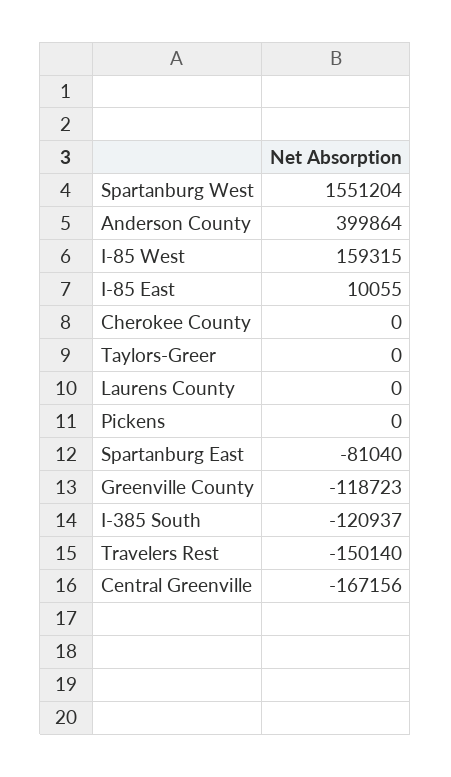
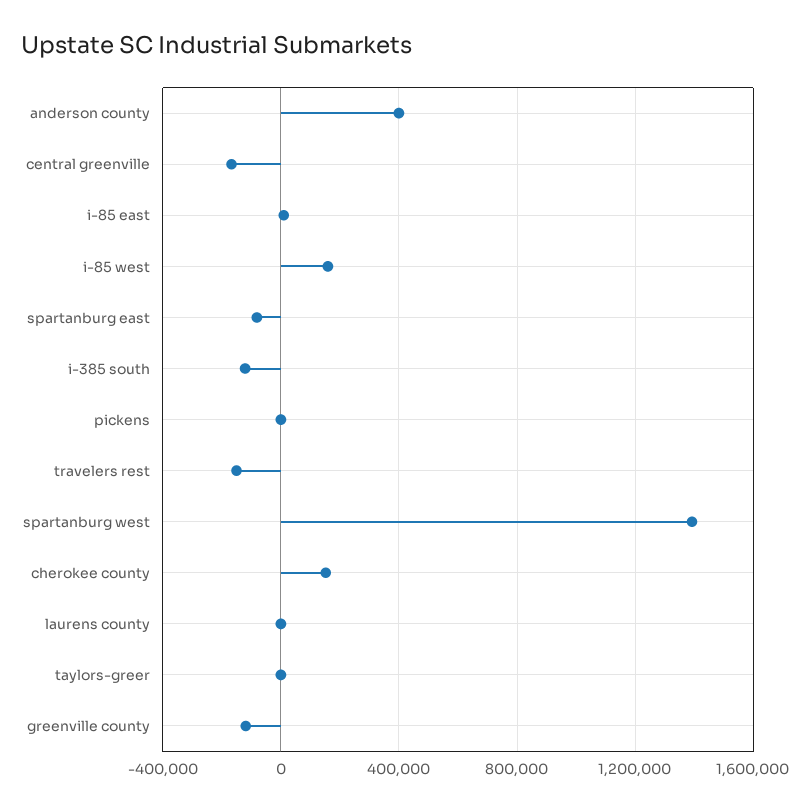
  {
-   "Spartanburg West": 1551204,
+   "Spartanburg West": 1400000,
    "Anderson County": 399864,
    "I-85 West": 159315,
    "I-85 East": 10055,
-   "Cherokee County": 0,
+   "Cherokee County": 150000,
    "Taylors-Greer": 0,
    "Laurens County": 0,
    "Pickens": 0,
    "Spartanburg East": -81040,
    "Greenville County": -118723,
    "I-385 South": -120937,
    "Travelers Rest": -150140,
    "Central Greenville": -167156
  }

